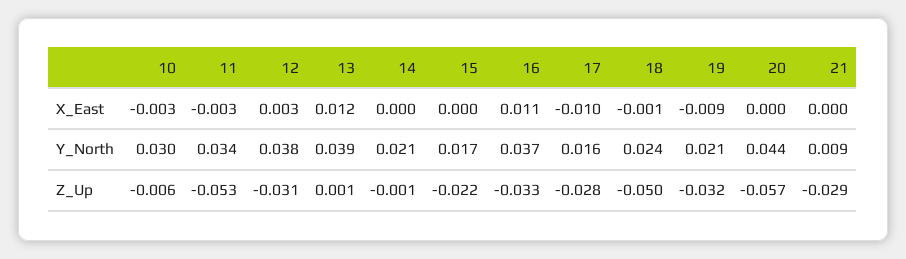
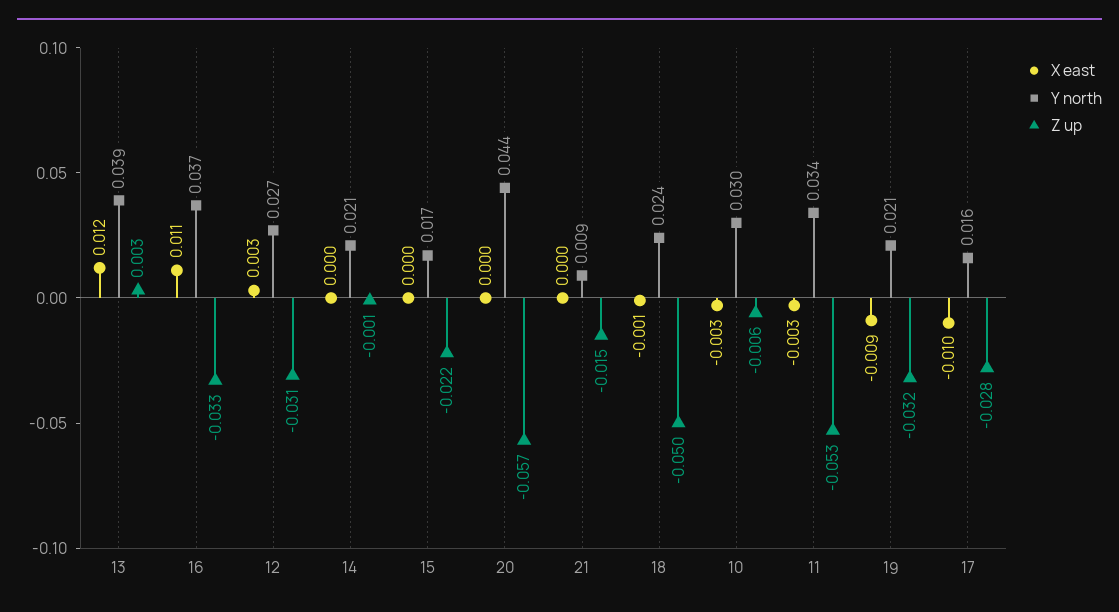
  {
    "X_East": {
      "10": -0.003,
      "11": -0.003,
      "12": 0.003,
      "13": 0.012,
      "14": 0,
      "15": 0,
      "16": 0.011,
      "17": -0.01,
      "18": -0.001,
      "19": -0.009,
      "20": 0,
      "21": 0
    },
    "Y_North": {
      "10": 0.03,
      "11": 0.034,
-     "12": 0.038,
+     "12": 0.027,
      "13": 0.039,
      "14": 0.021,
      "15": 0.017,
      "16": 0.037,
      "17": 0.016,
      "18": 0.024,
      "19": 0.021,
      "20": 0.044,
      "21": 0.009
    },
    "Z_Up": {
      "10": -0.006,
      "11": -0.053,
      "12": -0.031,
-     "13": 0.001,
+     "13": 0.003,
      "14": -0.001,
      "15": -0.022,
      "16": -0.033,
      "17": -0.028,
      "18": -0.05,
      "19": -0.032,
      "20": -0.057,
-     "21": -0.029
+     "21": -0.015
    }
  }

